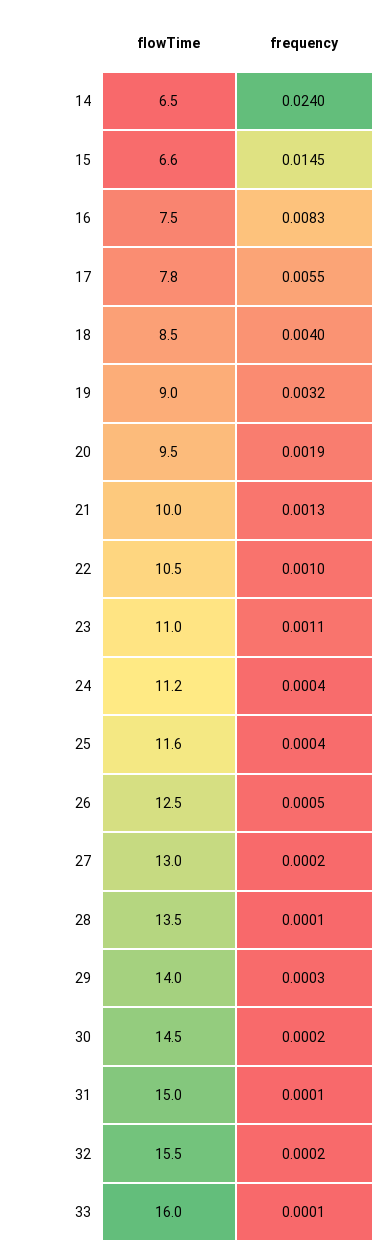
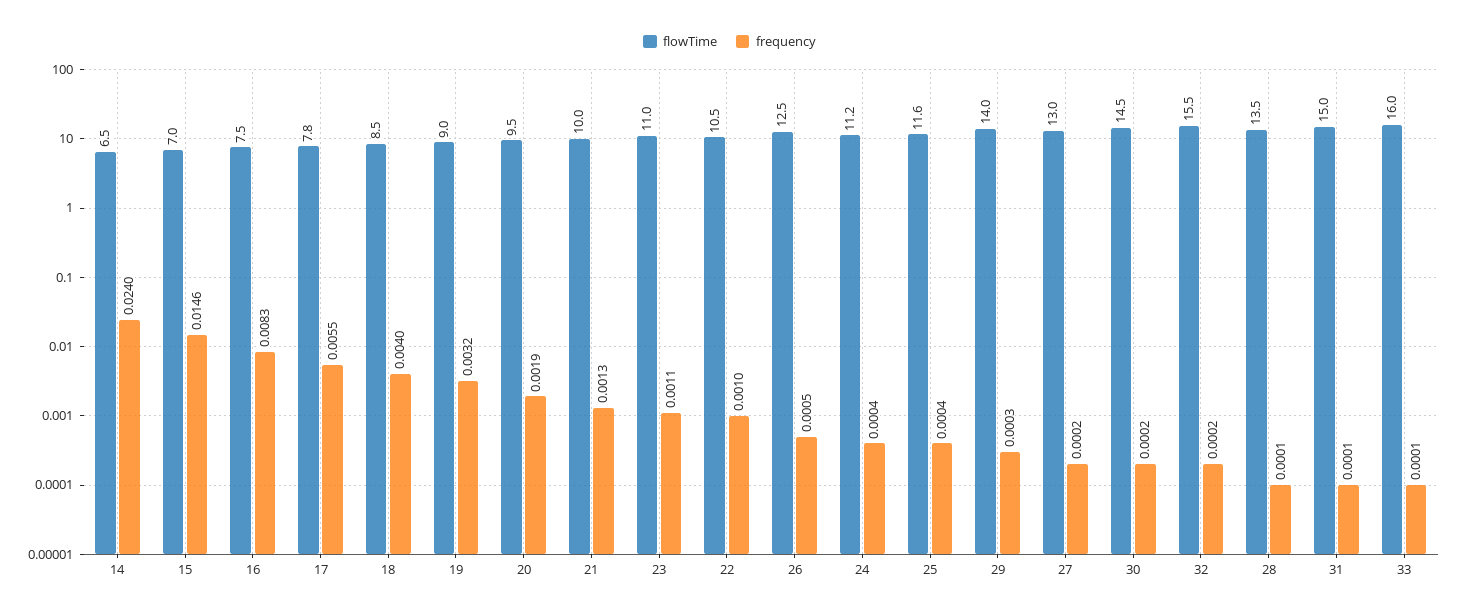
  {
    "flowTime": {
      "14": 6.5,
-     "15": 6.6,
+     "15": 7,
      "16": 7.5,
      "17": 7.8,
      "18": 8.5,
      "19": 9,
      "20": 9.5,
      "21": 10,
      "22": 10.5,
      "23": 11,
      "24": 11.2,
      "25": 11.6,
      "26": 12.5,
      "27": 13,
      "28": 13.5,
      "29": 14,
      "30": 14.5,
      "31": 15,
      "32": 15.5,
      "33": 16
    },
    "frequency": {
      "14": 0.024,
-     "15": 0.0145,
+     "15": 0.0146,
      "16": 0.0083,
      "17": 0.0055,
      "18": 0.004,
      "19": 0.0032,
      "20": 0.0019,
      "21": 0.0013,
      "22": 0.001,
      "23": 0.0011,
      "24": 0.0004,
      "25": 0.0004,
      "26": 0.0005,
      "27": 0.0002,
      "28": 0.0001,
      "29": 0.0003,
      "30": 0.0002,
      "31": 0.0001,
      "32": 0.0002,
      "33": 0.0001
    }
  }

